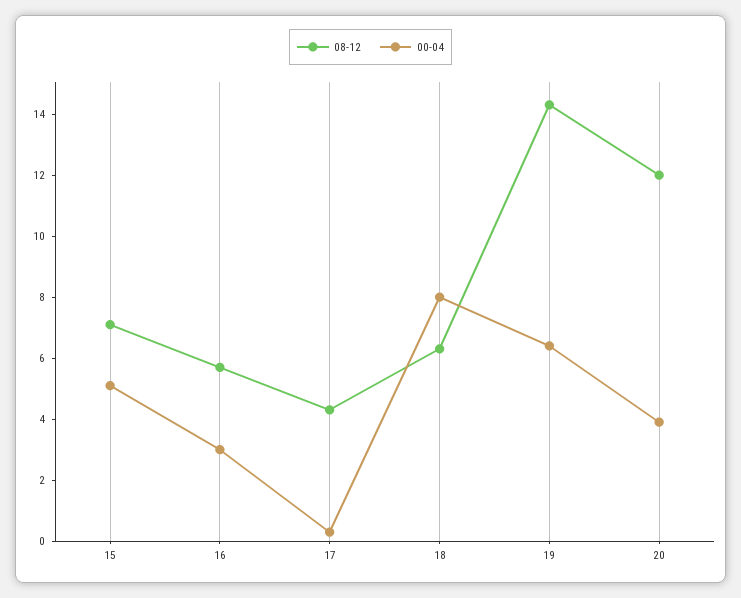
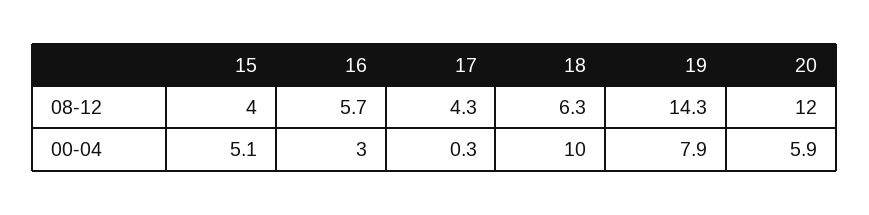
  {
    "08-12": {
-     "15": 7,
+     "15": 4,
      "16": 5.7,
      "17": 4.3,
      "18": 6.3,
      "19": 14.3,
      "20": 12
    },
    "00-04": {
      "15": 5.1,
      "16": 3,
      "17": 0.3,
-     "18": 8,
+     "18": 10,
-     "19": 6.5,
+     "19": 7.9,
-     "20": 4
+     "20": 5.9
    }
  }

